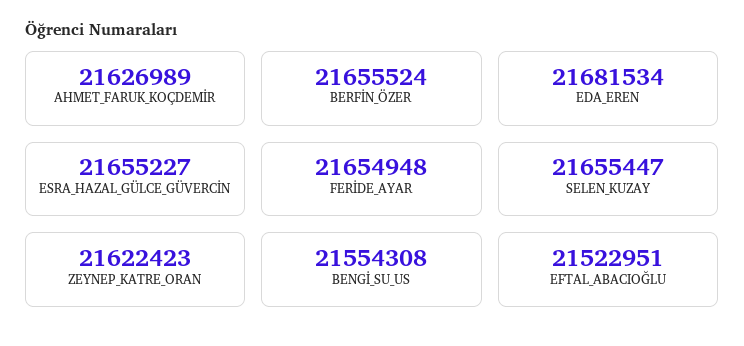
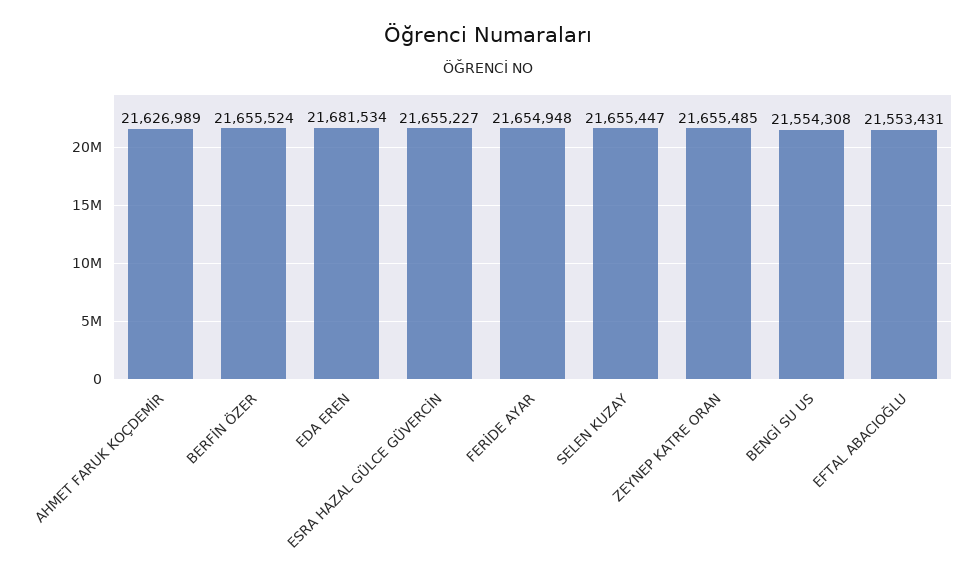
  {
    "AHMET_FARUK_KOÇDEMİR": 21626989,
    "BERFİN_ÖZER": 21655524,
    "EDA_EREN": 21681534,
    "ESRA_HAZAL_GÜLCE_GÜVERCİN": 21655227,
    "FERİDE_AYAR": 21654948,
    "SELEN_KUZAY": 21655447,
-   "ZEYNEP_KATRE_ORAN": 21622423,
+   "ZEYNEP_KATRE_ORAN": 21655485,
    "BENGİ_SU_US": 21554308,
-   "EFTAL_ABACIOĞLU": 21522951
+   "EFTAL_ABACIOĞLU": 21553431
  }

